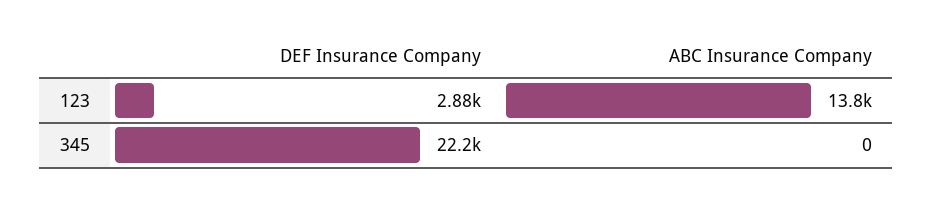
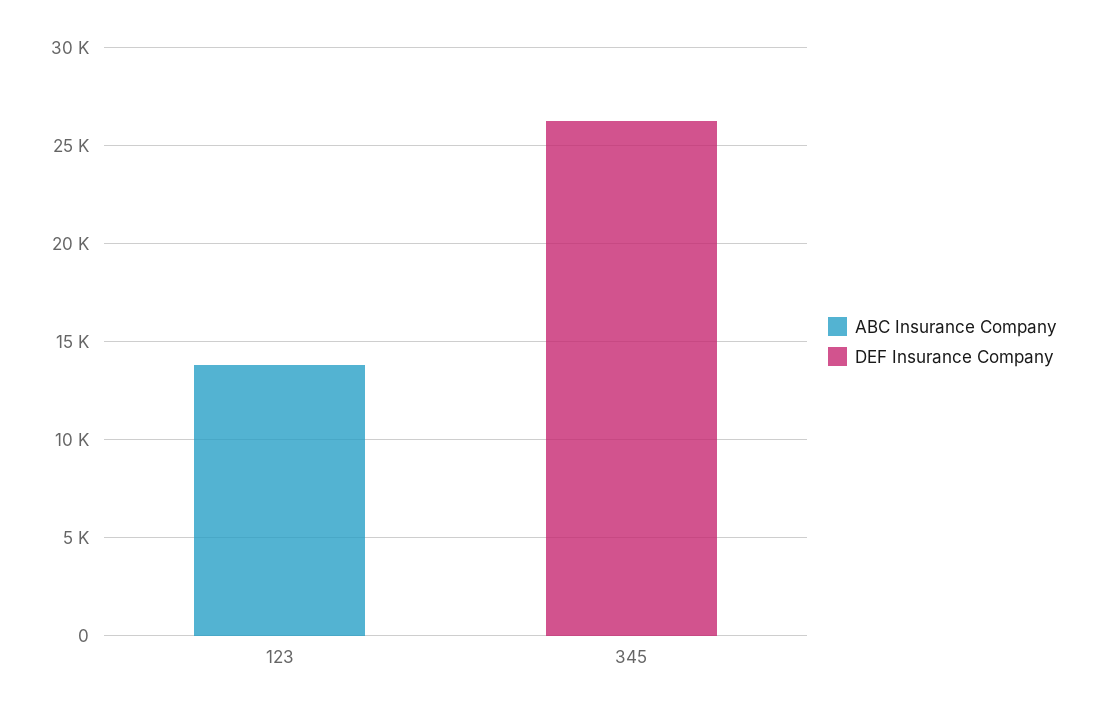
  {
    "DEF Insurance Company": {
-     "123": 2880,
+     "123": 0,
-     "345": 22200
+     "345": 26000
    },
    "ABC Insurance Company": {
      "123": 13800,
      "345": 0
    }
  }

